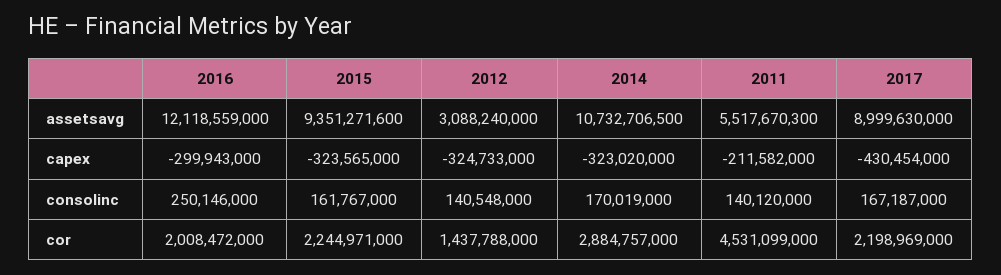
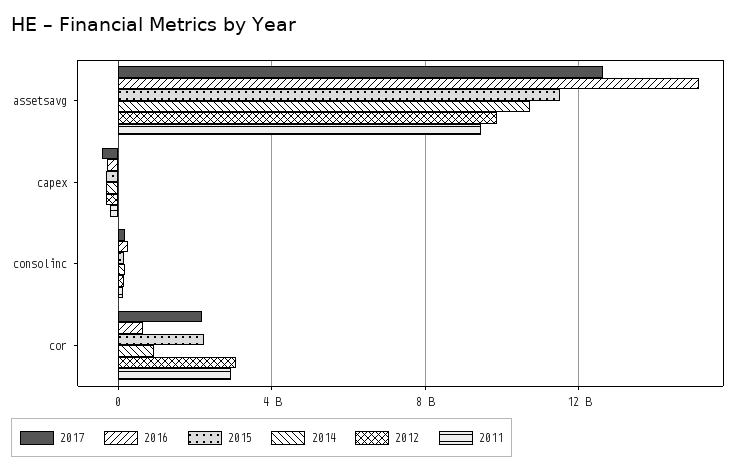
  {
    "2016": {
-     "assetsavg": 12118559000,
+     "assetsavg": 15000000000,
      "capex": -299943000,
      "consolinc": 250146000,
-     "cor": 2008472000
+     "cor": 500000000
    },
    "2015": {
-     "assetsavg": 9351271600,
+     "assetsavg": 11500000000,
      "capex": -323565000,
      "consolinc": 161767000,
      "cor": 2244971000
    },
    "2012": {
-     "assetsavg": 3088240000,
+     "assetsavg": 10000000000,
      "capex": -324733000,
      "consolinc": 140548000,
-     "cor": 1437788000
+     "cor": 3000000000
    },
    "2014": {
      "assetsavg": 10732706500,
      "capex": -323020000,
      "consolinc": 170019000,
-     "cor": 2884757000
+     "cor": 1000000000
    },
    "2011": {
-     "assetsavg": 5517670300,
+     "assetsavg": 9500000000,
      "capex": -211582000,
      "consolinc": 140120000,
-     "cor": 4531099000
+     "cor": 3000000000
    },
    "2017": {
-     "assetsavg": 8999630000,
+     "assetsavg": 12500000000,
      "capex": -430454000,
      "consolinc": 167187000,
      "cor": 2198969000
    }
  }

